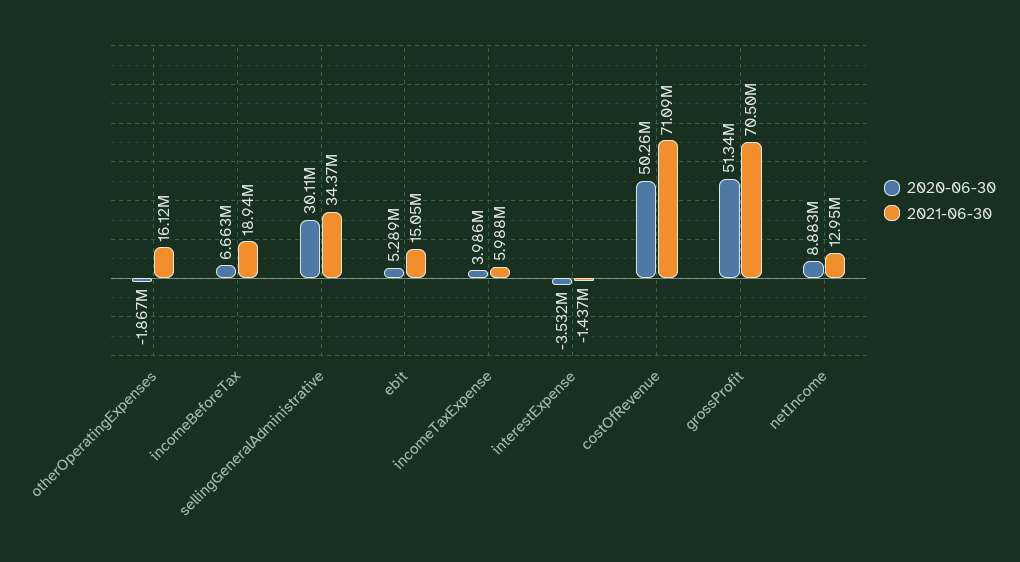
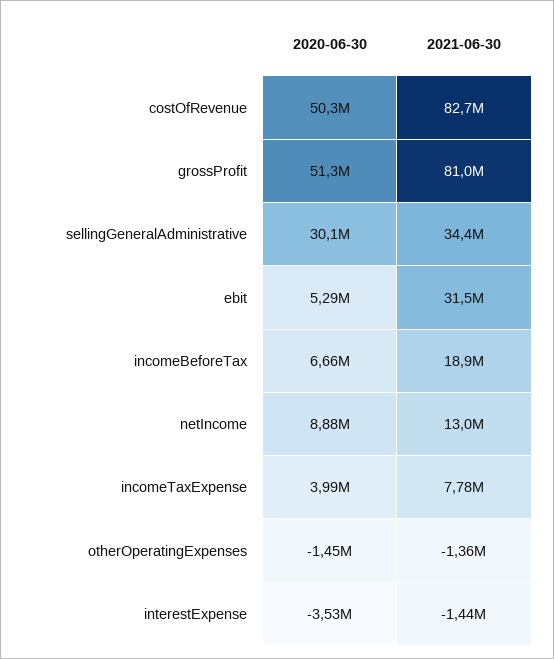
  {
    "2020-06-30": {
-     "otherOperatingExpenses": -1867000,
+     "otherOperatingExpenses": -1450000,
      "incomeBeforeTax": 6663000,
      "sellingGeneralAdministrative": 30110000,
      "ebit": 5289000,
      "incomeTaxExpense": 3986000,
      "interestExpense": -3532000,
      "costOfRevenue": 50260000,
      "grossProfit": 51340000,
      "netIncome": 8883000
    },
    "2021-06-30": {
-     "otherOperatingExpenses": 16120000,
+     "otherOperatingExpenses": -1360000,
      "incomeBeforeTax": 18940000,
      "sellingGeneralAdministrative": 34370000,
-     "ebit": 15050000,
+     "ebit": 31500000,
-     "incomeTaxExpense": 5988000,
+     "incomeTaxExpense": 7780000,
      "interestExpense": -1437000,
-     "costOfRevenue": 71090000,
+     "costOfRevenue": 82700000,
-     "grossProfit": 70500000,
+     "grossProfit": 81000000,
      "netIncome": 12950000
    }
  }

